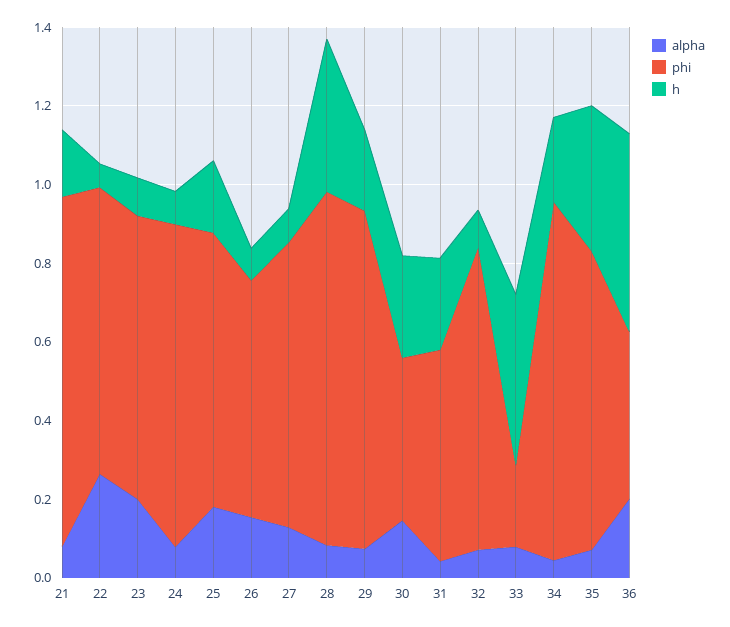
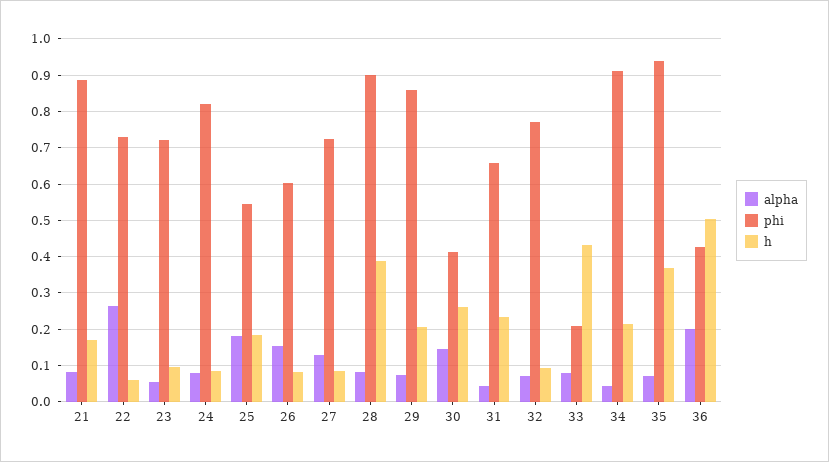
  {
    "alpha": {
      "21": 0.08,
      "22": 0.26,
-     "23": 0.2,
+     "23": 0.06,
      "24": 0.08,
      "25": 0.18,
      "26": 0.16,
      "27": 0.12,
      "28": 0.08,
      "29": 0.08,
      "30": 0.14,
      "31": 0.04,
      "32": 0.08,
      "33": 0.08,
      "34": 0.04,
      "35": 0.08,
      "36": 0.2
    },
    "phi": {
      "21": 0.88,
      "22": 0.72,
      "23": 0.72,
      "24": 0.82,
-     "25": 0.7,
+     "25": 0.54,
      "26": 0.6,
      "27": 0.72,
      "28": 0.9,
      "29": 0.86,
      "30": 0.42,
-     "31": 0.55,
+     "31": 0.66,
      "32": 0.78,
      "33": 0.2,
      "34": 0.92,
-     "35": 0.75,
+     "35": 0.94,
      "36": 0.42
    },
    "h": {
      "21": 0.18,
      "22": 0.06,
      "23": 0.1,
      "24": 0.08,
      "25": 0.18,
      "26": 0.08,
      "27": 0.08,
      "28": 0.38,
      "29": 0.2,
      "30": 0.26,
      "31": 0.24,
      "32": 0.1,
      "33": 0.44,
      "34": 0.22,
      "35": 0.36,
      "36": 0.5
    }
  }

